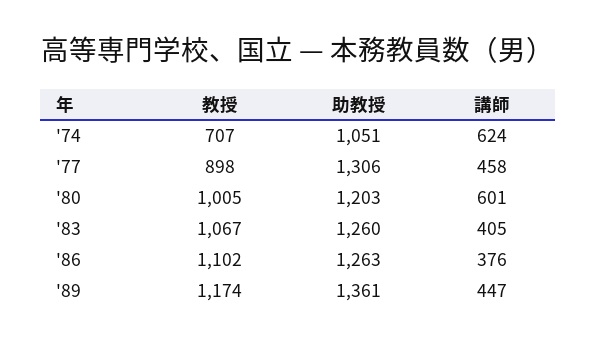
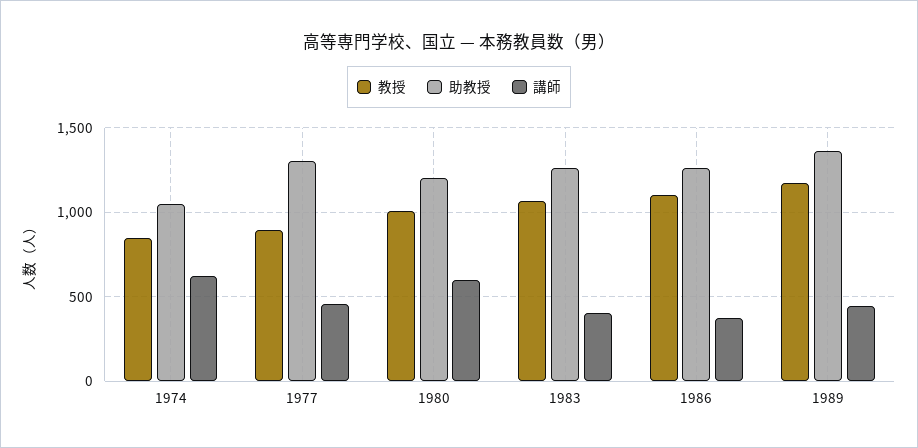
  {
    "教授": {
-     "'74": 707,
+     "'74": 850,
      "'77": 898,
      "'80": 1005,
      "'83": 1067,
      "'86": 1102,
      "'89": 1174
    },
    "助教授": {
      "'74": 1051,
      "'77": 1306,
      "'80": 1203,
      "'83": 1260,
      "'86": 1263,
      "'89": 1361
    },
    "講師": {
      "'74": 624,
      "'77": 458,
      "'80": 601,
      "'83": 405,
      "'86": 376,
      "'89": 447
    }
  }

